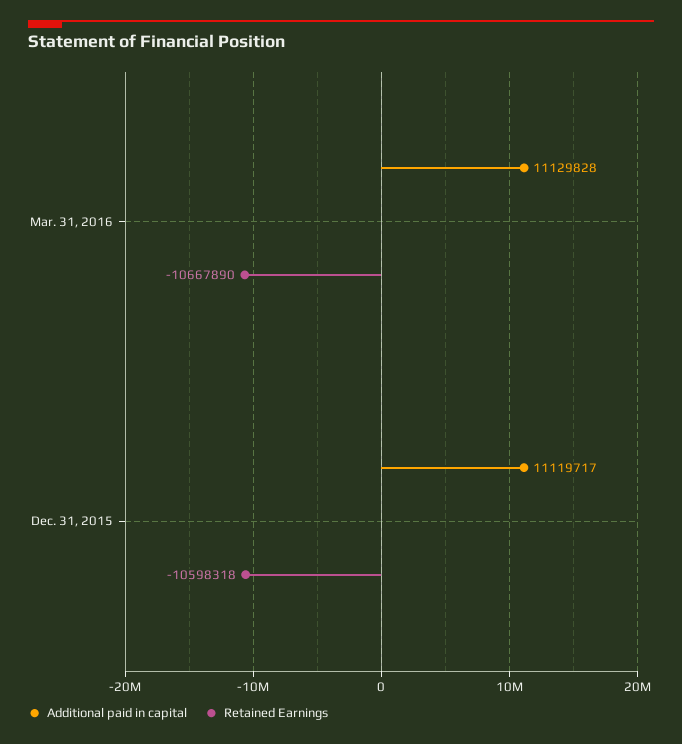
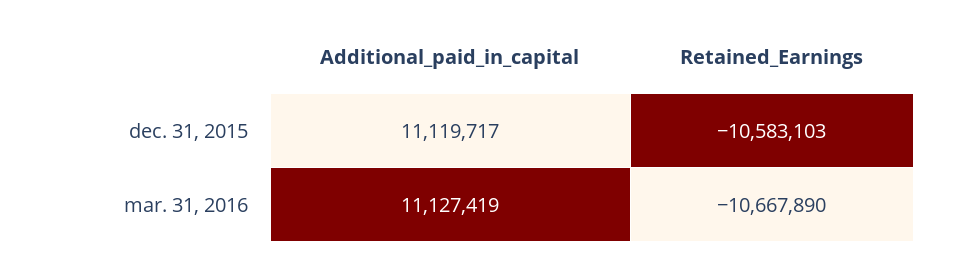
  {
    "Additional paid in capital": {
-     "Mar. 31, 2016": 11129828,
+     "Mar. 31, 2016": 11127419,
      "Dec. 31, 2015": 11119717
    },
    "Retained Earnings": {
      "Mar. 31, 2016": -10667890,
-     "Dec. 31, 2015": -10598318
+     "Dec. 31, 2015": -10583103
    }
  }

